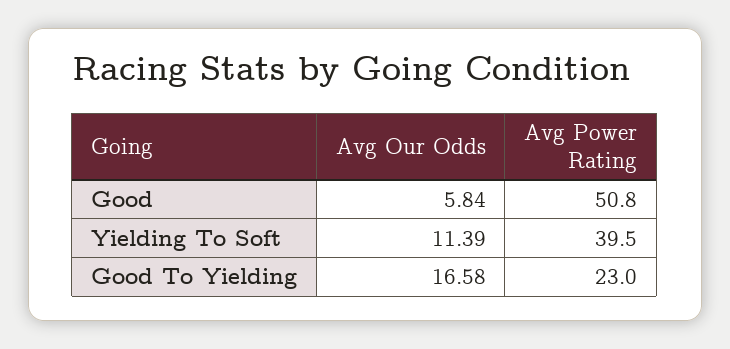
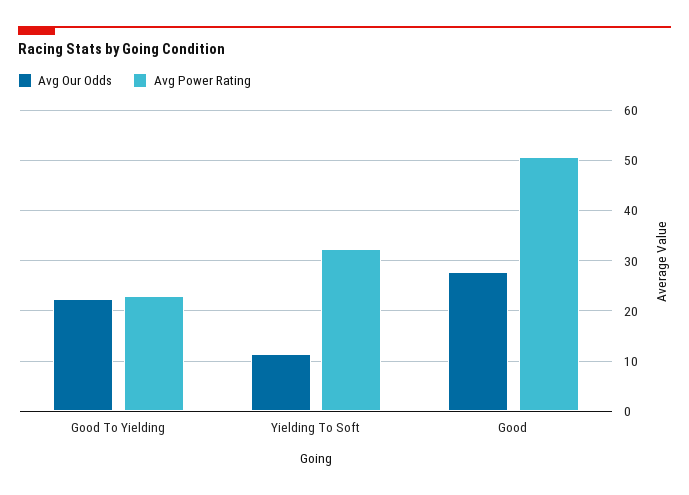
  {
    "Avg Our Odds": {
-     "Good": 5.84,
+     "Good": 28,
      "Yielding To Soft": 11.39,
-     "Good To Yielding": 16.58
+     "Good To Yielding": 22
    },
    "Avg Power Rating": {
      "Good": 50.8,
-     "Yielding To Soft": 39.5,
+     "Yielding To Soft": 32,
      "Good To Yielding": 23
    }
  }

